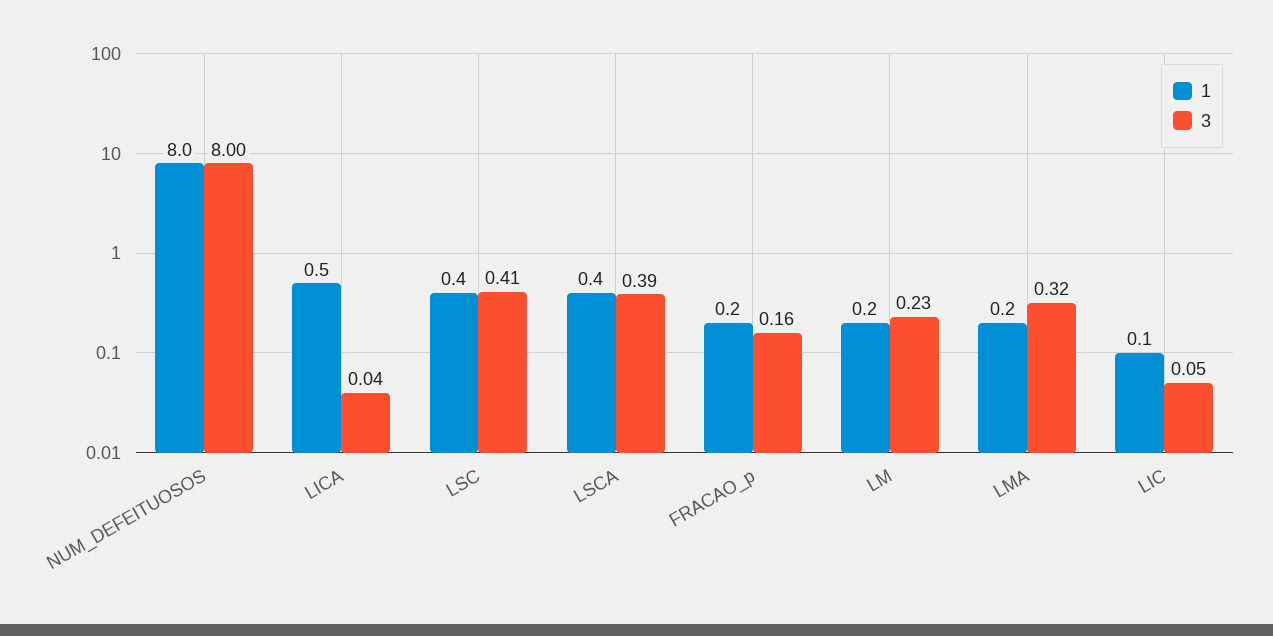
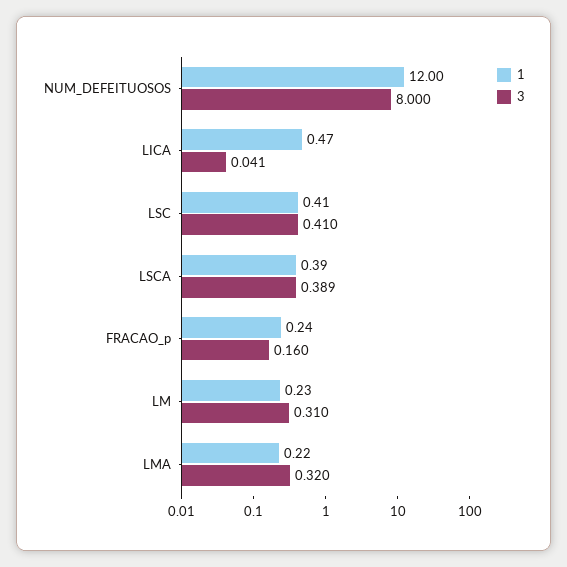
  {
    "1": {
-     "NUM_DEFEITUOSOS": 8,
+     "NUM_DEFEITUOSOS": 12,
      "LICA": 0.47,
      "LSC": 0.41,
      "LSCA": 0.39,
      "FRACAO_p": 0.24,
      "LM": 0.23,
-     "LMA": 0.22,
+     "LMA": 0.22
-     "LIC": 0.1
    },
    "3": {
      "NUM_DEFEITUOSOS": 8,
      "LICA": 0.041,
      "LSC": 0.41,
      "LSCA": 0.389,
      "FRACAO_p": 0.16,
-     "LM": 0.23,
+     "LM": 0.31,
-     "LMA": 0.32,
+     "LMA": 0.32
-     "LIC": 0.05
    }
  }

